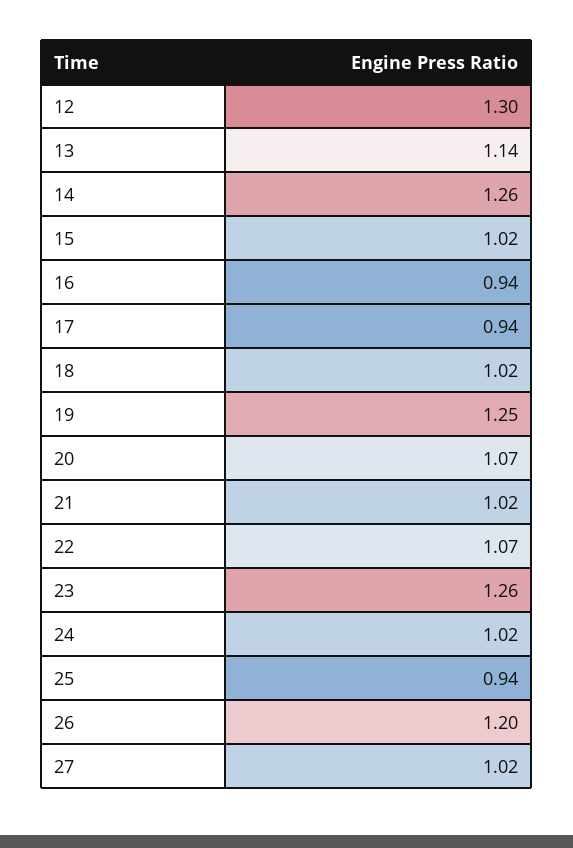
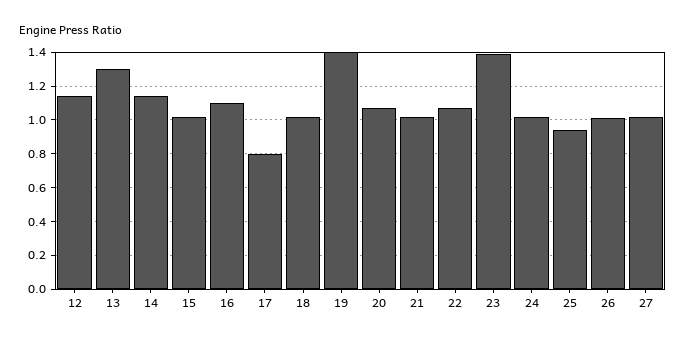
  {
-   "12": 1.3,
+   "12": 1.15,
-   "13": 1.14,
+   "13": 1.3,
-   "14": 1.26,
+   "14": 1.15,
    "15": 1.02,
-   "16": 0.94,
+   "16": 1.1,
-   "17": 0.94,
+   "17": 0.8,
    "18": 1.02,
-   "19": 1.25,
+   "19": 1.4,
    "20": 1.07,
    "21": 1.02,
    "22": 1.07,
-   "23": 1.26,
+   "23": 1.4,
    "24": 1.02,
    "25": 0.94,
-   "26": 1.2,
+   "26": 1,
    "27": 1.02
  }

